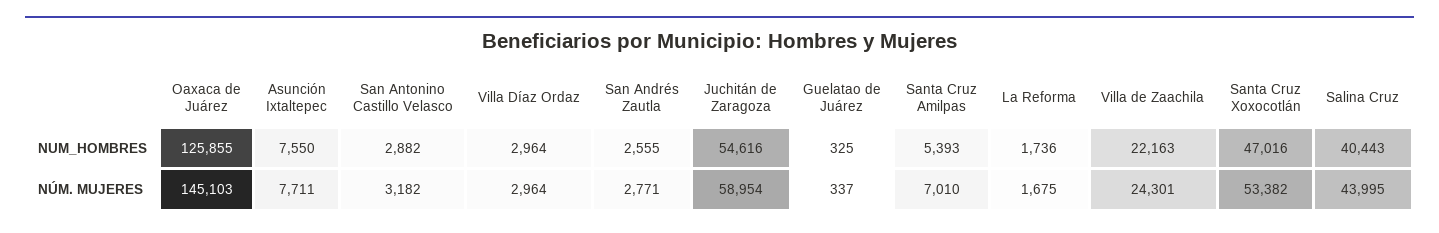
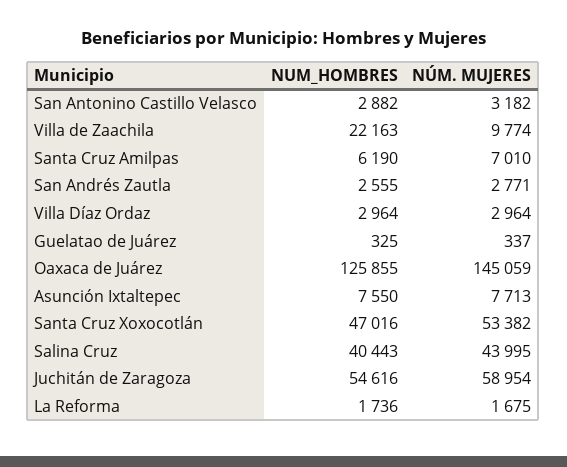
  {
    "Oaxaca de Juárez": {
      "NUM_HOMBRES": 125855,
-     "NÚM. MUJERES": 145103
+     "NÚM. MUJERES": 145059
    },
    "Asunción Ixtaltepec": {
      "NUM_HOMBRES": 7550,
-     "NÚM. MUJERES": 7711
+     "NÚM. MUJERES": 7713
    },
    "San Antonino Castillo Velasco": {
      "NUM_HOMBRES": 2882,
      "NÚM. MUJERES": 3182
    },
    "Villa Díaz Ordaz": {
      "NUM_HOMBRES": 2964,
      "NÚM. MUJERES": 2964
    },
    "San Andrés Zautla": {
      "NUM_HOMBRES": 2555,
      "NÚM. MUJERES": 2771
    },
    "Juchitán de Zaragoza": {
      "NUM_HOMBRES": 54616,
      "NÚM. MUJERES": 58954
    },
    "Guelatao de Juárez": {
      "NUM_HOMBRES": 325,
      "NÚM. MUJERES": 337
    },
    "Santa Cruz Amilpas": {
-     "NUM_HOMBRES": 5393,
+     "NUM_HOMBRES": 6190,
      "NÚM. MUJERES": 7010
    },
    "La Reforma": {
      "NUM_HOMBRES": 1736,
      "NÚM. MUJERES": 1675
    },
    "Villa de Zaachila": {
      "NUM_HOMBRES": 22163,
-     "NÚM. MUJERES": 24301
+     "NÚM. MUJERES": 9774
    },
    "Santa Cruz Xoxocotlán": {
      "NUM_HOMBRES": 47016,
      "NÚM. MUJERES": 53382
    },
    "Salina Cruz": {
      "NUM_HOMBRES": 40443,
      "NÚM. MUJERES": 43995
    }
  }

